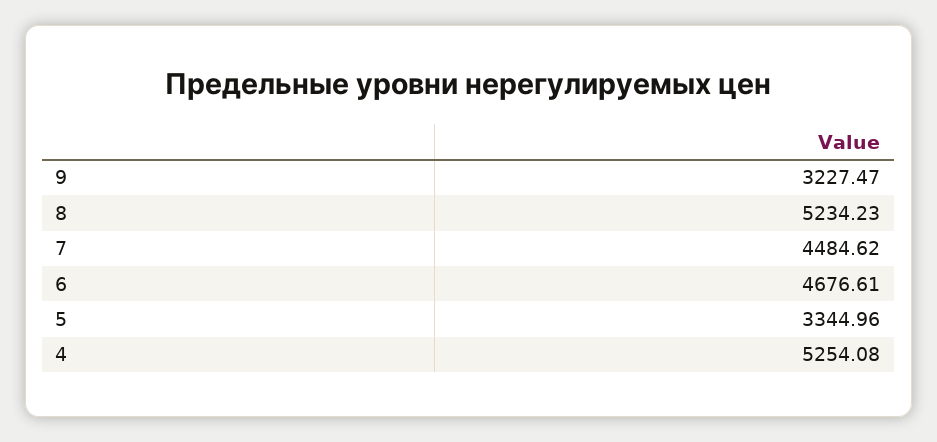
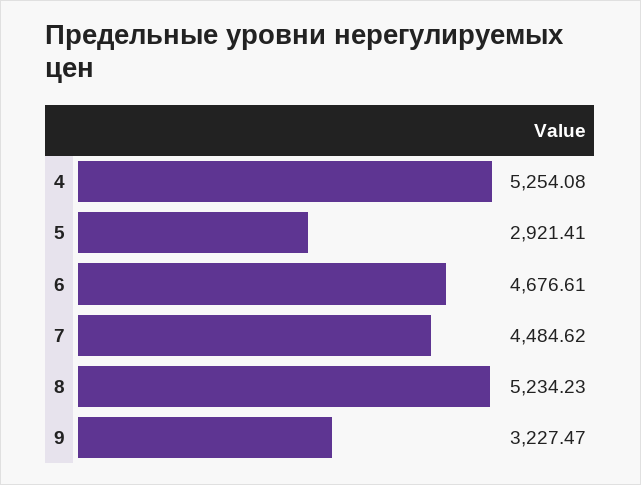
  {
    "9": 3227.47,
    "8": 5234.23,
    "7": 4484.62,
    "6": 4676.61,
-   "5": 3344.96,
+   "5": 2921.41,
    "4": 5254.08
  }

